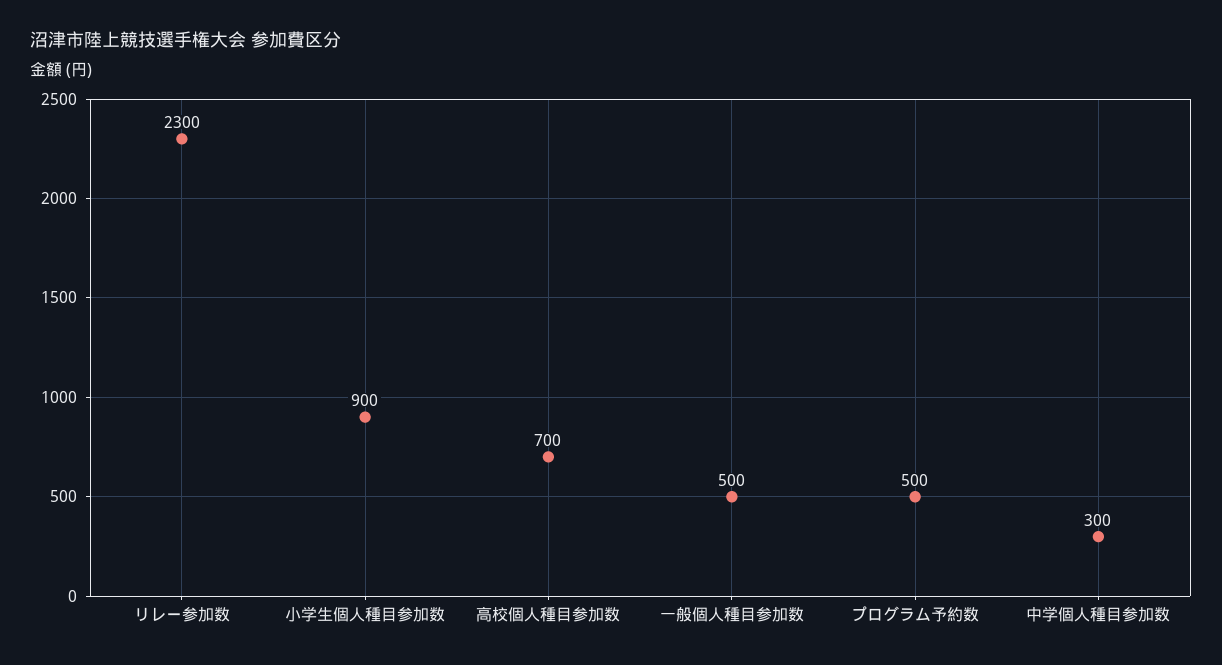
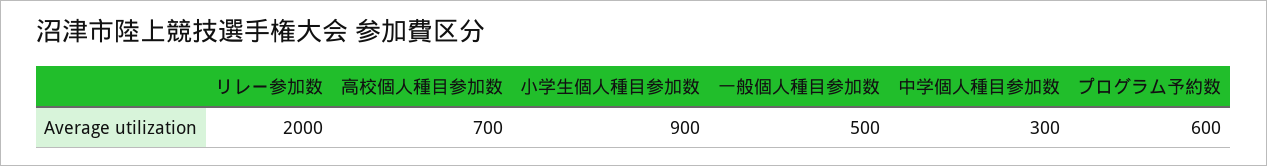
  {
-   "リレー参加数": 2300,
+   "リレー参加数": 2000,
    "小学生個人種目参加数": 900,
    "高校個人種目参加数": 700,
    "一般個人種目参加数": 500,
-   "プログラム予約数": 500,
+   "プログラム予約数": 600,
    "中学個人種目参加数": 300
  }

